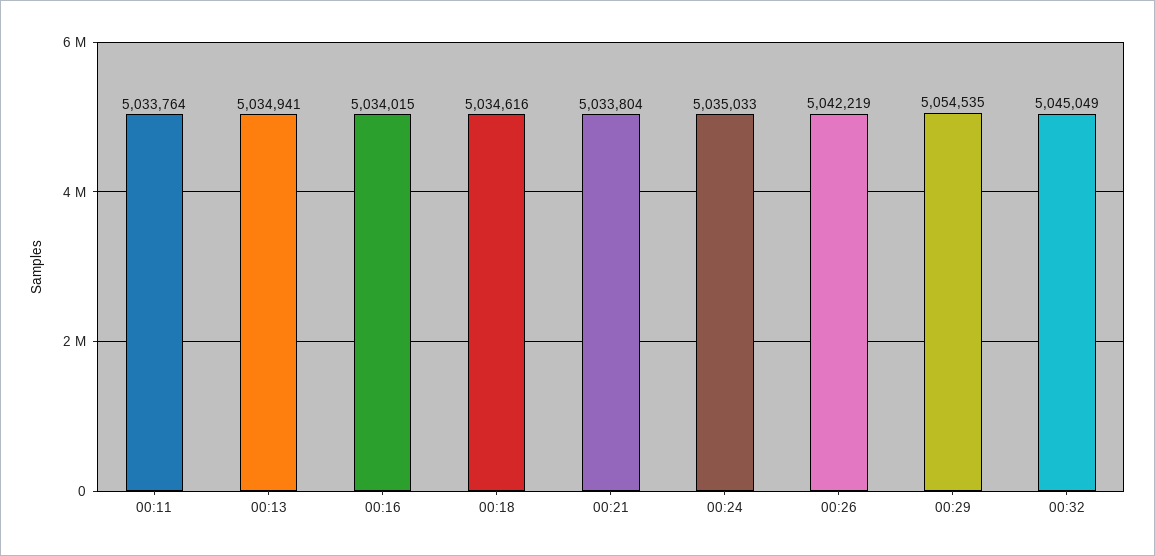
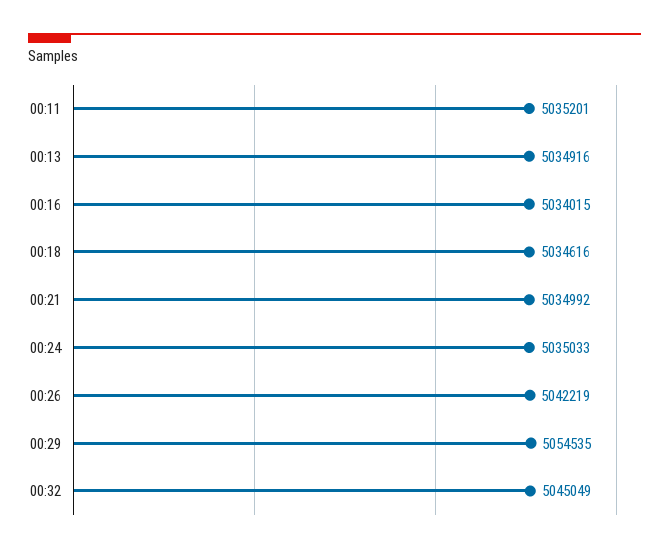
  {
-   "00:11": 5033764,
+   "00:11": 5035201,
-   "00:13": 5034941,
+   "00:13": 5034916,
    "00:16": 5034015,
    "00:18": 5034616,
-   "00:21": 5033804,
+   "00:21": 5034992,
    "00:24": 5035033,
    "00:26": 5042219,
    "00:29": 5054535,
    "00:32": 5045049
  }

